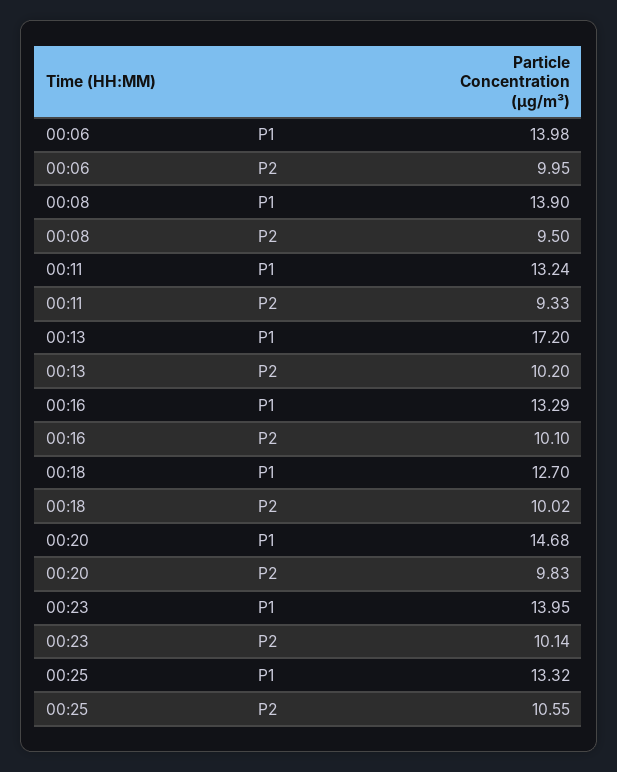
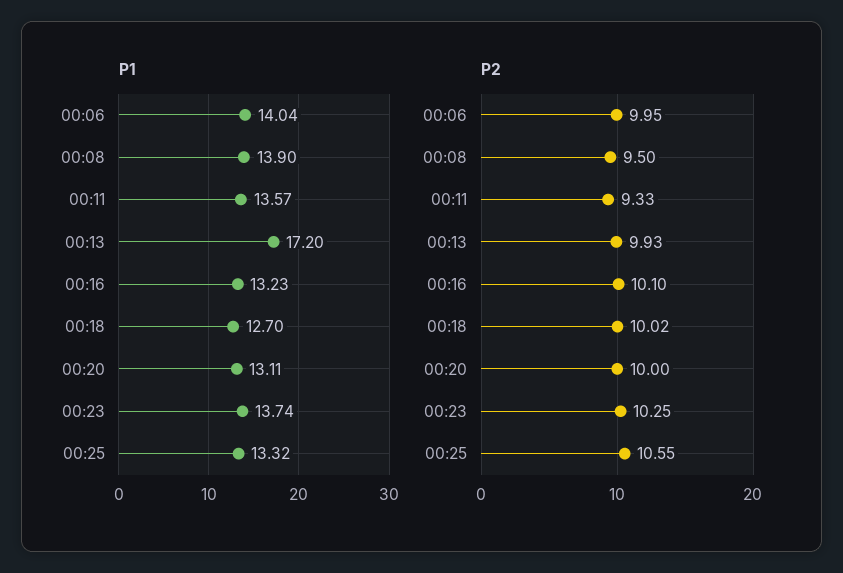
  {
    "P1": {
-     "00:06": 13.98,
+     "00:06": 14.04,
      "00:08": 13.9,
-     "00:11": 13.24,
+     "00:11": 13.57,
      "00:13": 17.2,
-     "00:16": 13.29,
+     "00:16": 13.23,
      "00:18": 12.7,
-     "00:20": 14.68,
+     "00:20": 13.11,
-     "00:23": 13.95,
+     "00:23": 13.74,
      "00:25": 13.32
    },
    "P2": {
      "00:06": 9.95,
      "00:08": 9.5,
      "00:11": 9.33,
-     "00:13": 10.2,
+     "00:13": 9.93,
      "00:16": 10.1,
      "00:18": 10.02,
-     "00:20": 9.83,
+     "00:20": 10,
-     "00:23": 10.14,
+     "00:23": 10.25,
      "00:25": 10.55
    }
  }

